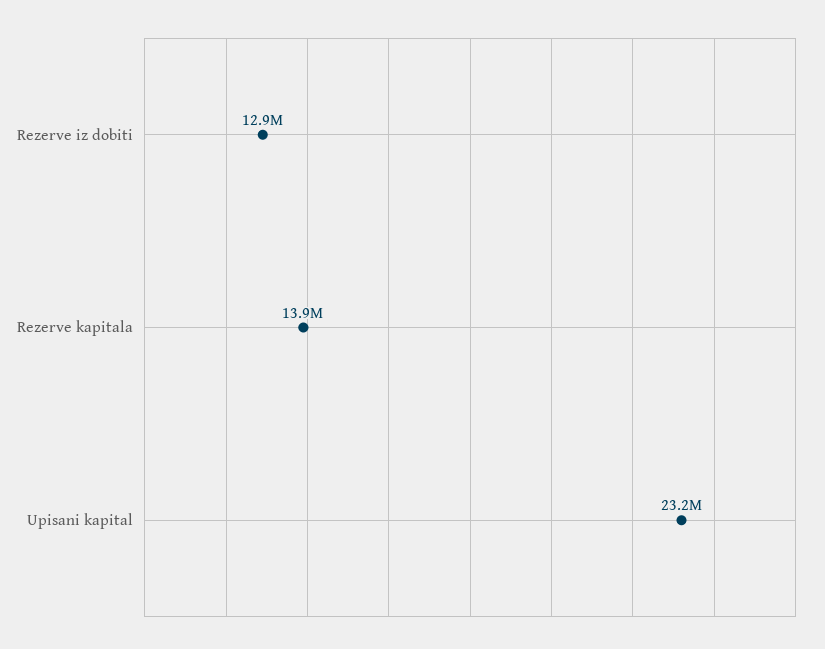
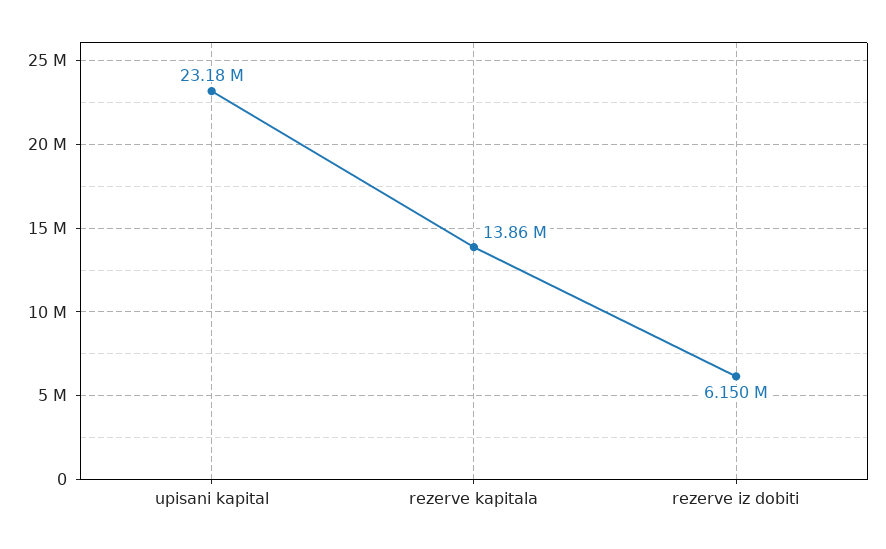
  {
-   "Rezerve iz dobiti": 12900000,
+   "Rezerve iz dobiti": 6150000,
    "Rezerve kapitala": 13860000,
    "Upisani kapital": 23180000
  }

